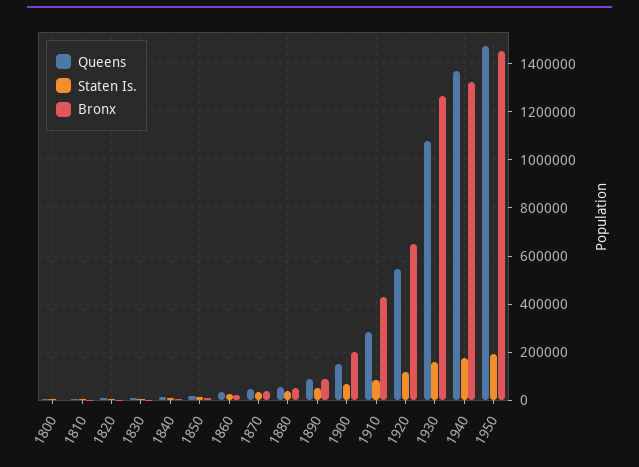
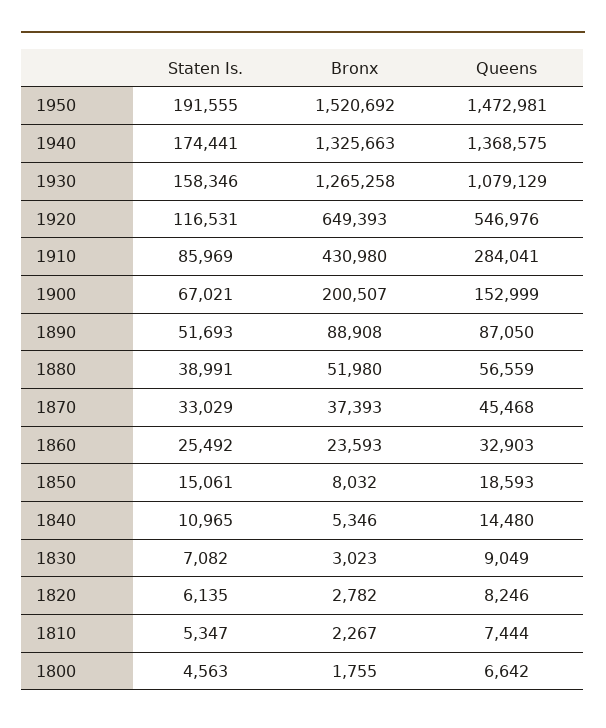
  {
    "Queens": {
      "1800": 6642,
      "1810": 7444,
      "1820": 8246,
      "1830": 9049,
      "1840": 14480,
      "1850": 18593,
      "1860": 32903,
      "1870": 45468,
      "1880": 56559,
      "1890": 87050,
      "1900": 152999,
      "1910": 284041,
      "1920": 546976,
      "1930": 1079129,
      "1940": 1368575,
      "1950": 1472981
    },
    "Staten Is.": {
      "1800": 4563,
      "1810": 5347,
      "1820": 6135,
      "1830": 7082,
      "1840": 10965,
      "1850": 15061,
      "1860": 25492,
      "1870": 33029,
      "1880": 38991,
      "1890": 51693,
      "1900": 67021,
      "1910": 85969,
      "1920": 116531,
      "1930": 158346,
      "1940": 174441,
      "1950": 191555
    },
    "Bronx": {
      "1800": 1755,
      "1810": 2267,
      "1820": 2782,
      "1830": 3023,
      "1840": 5346,
      "1850": 8032,
      "1860": 23593,
      "1870": 37393,
      "1880": 51980,
      "1890": 88908,
      "1900": 200507,
      "1910": 430980,
      "1920": 649393,
      "1930": 1265258,
      "1940": 1325663,
-     "1950": 1450000
+     "1950": 1520692
    }
  }

